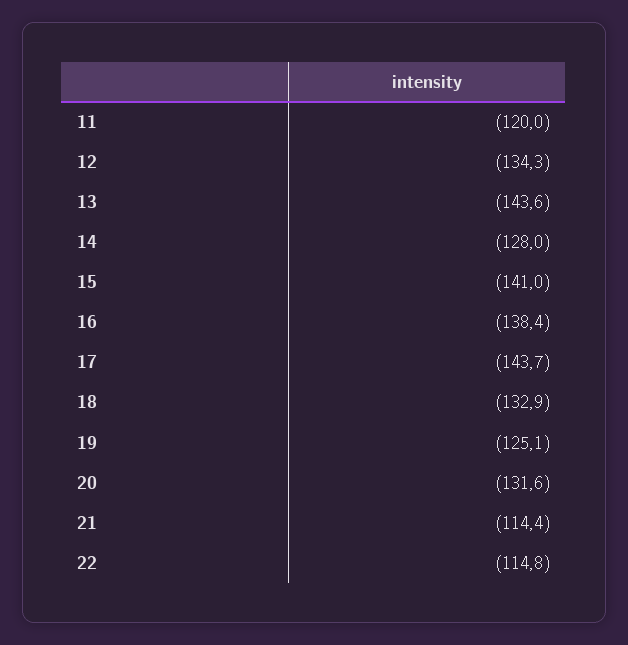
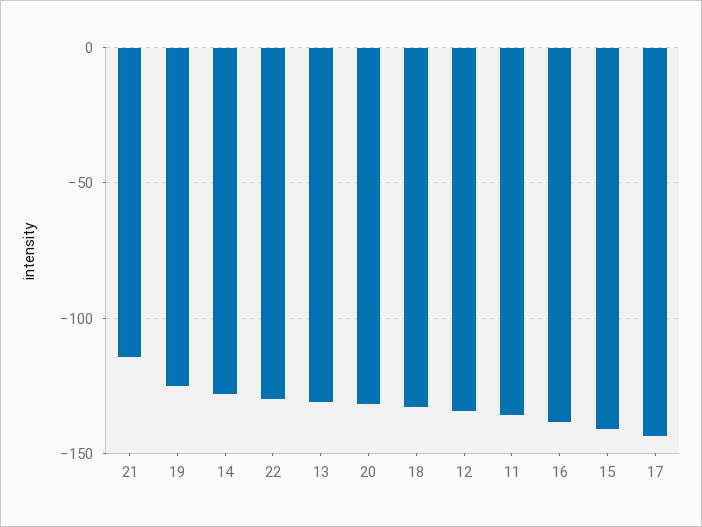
  {
-   "11": -120,
+   "11": -135,
    "12": -134.3,
-   "13": -143.6,
+   "13": -130,
    "14": -128,
    "15": -141,
    "16": -138.4,
    "17": -143.7,
    "18": -132.9,
    "19": -125.1,
    "20": -131.6,
    "21": -114.4,
-   "22": -114.8
+   "22": -130
  }

